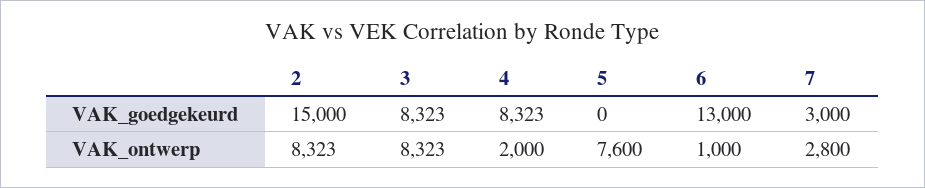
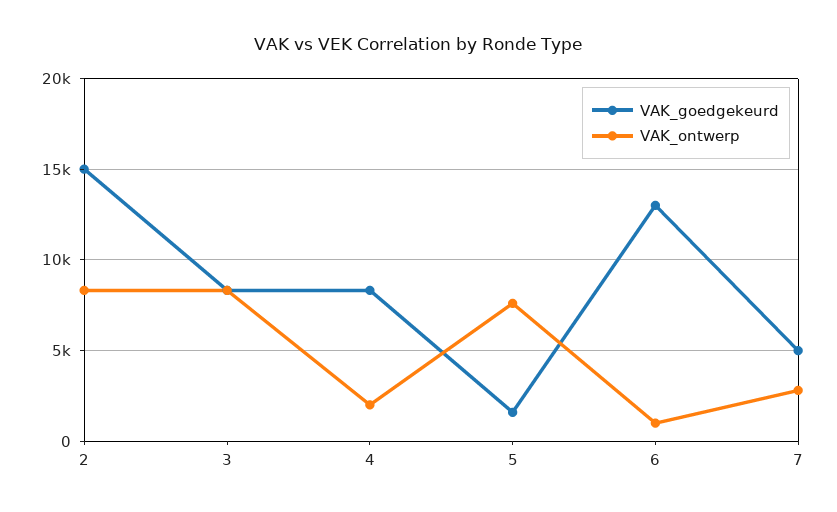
  {
    "VAK_goedgekeurd": {
      "2": 15000,
      "3": 8323,
      "4": 8323,
-     "5": 0,
+     "5": 1500,
      "6": 13000,
-     "7": 3000
+     "7": 5000
    },
    "VAK_ontwerp": {
      "2": 8323,
      "3": 8323,
      "4": 2000,
      "5": 7600,
      "6": 1000,
      "7": 2800
    }
  }

